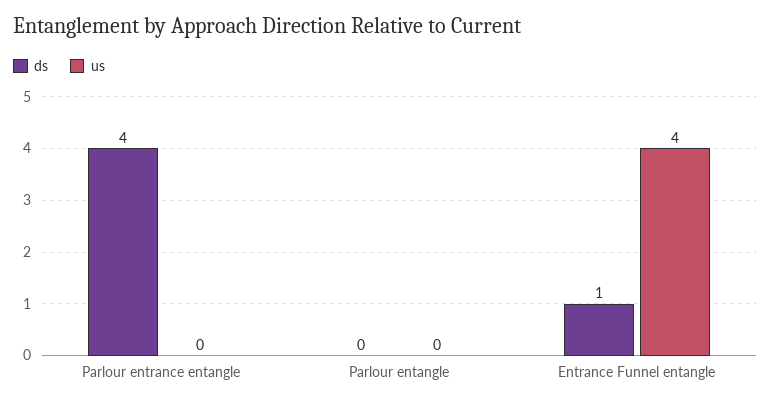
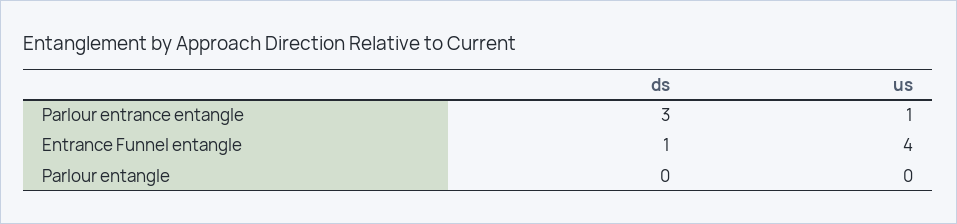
  {
    "ds": {
-     "Parlour entrance entangle": 4,
+     "Parlour entrance entangle": 3,
      "Parlour entangle": 0,
      "Entrance Funnel entangle": 1
    },
    "us": {
-     "Parlour entrance entangle": 0,
+     "Parlour entrance entangle": 1,
      "Parlour entangle": 0,
      "Entrance Funnel entangle": 4
    }
  }

